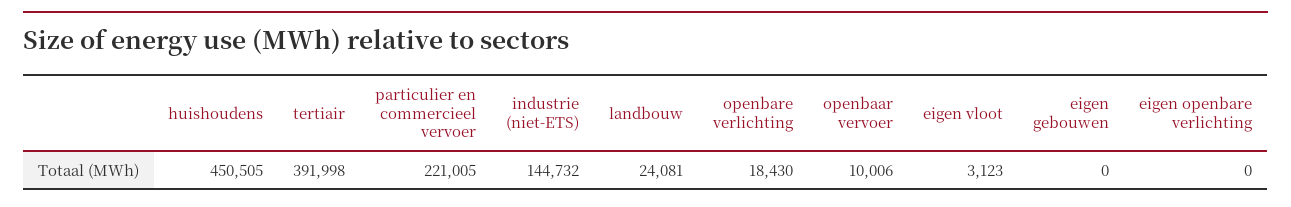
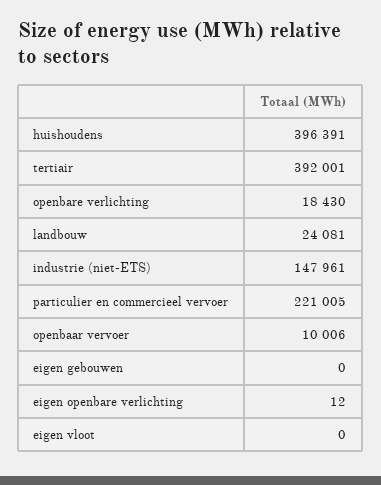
  {
-   "huishoudens": 450505,
+   "huishoudens": 396391,
-   "tertiair": 391998,
+   "tertiair": 392001,
    "particulier en commercieel vervoer": 221005,
-   "industrie (niet-ETS)": 144732,
+   "industrie (niet-ETS)": 147961,
    "landbouw": 24081,
    "openbare verlichting": 18430,
    "openbaar vervoer": 10006,
-   "eigen vloot": 3123,
+   "eigen vloot": 0,
    "eigen gebouwen": 0,
-   "eigen openbare verlichting": 0
+   "eigen openbare verlichting": 12
  }

